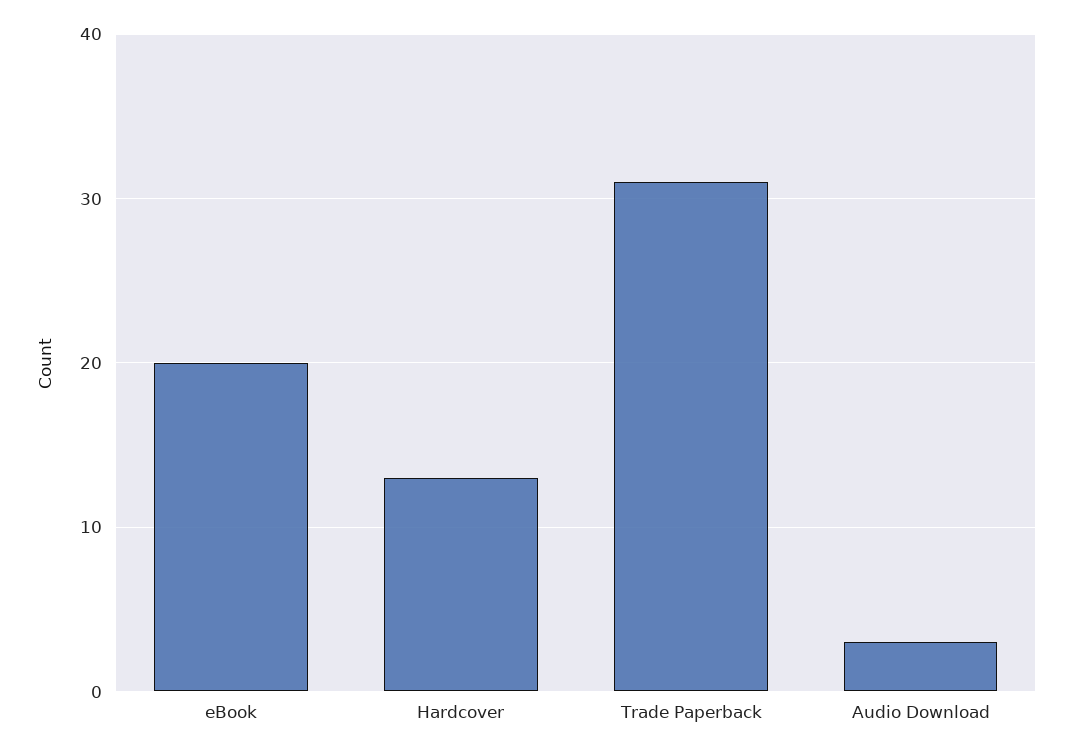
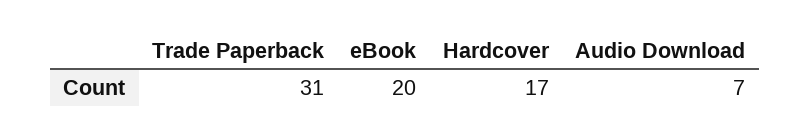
  {
    "eBook": 20,
-   "Hardcover": 13,
+   "Hardcover": 17,
    "Trade Paperback": 31,
-   "Audio Download": 3
+   "Audio Download": 7
  }

